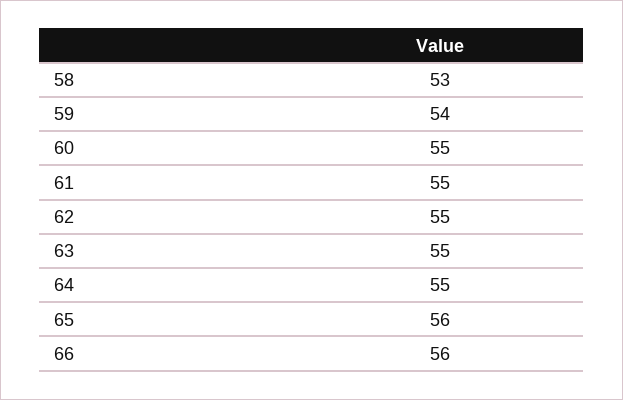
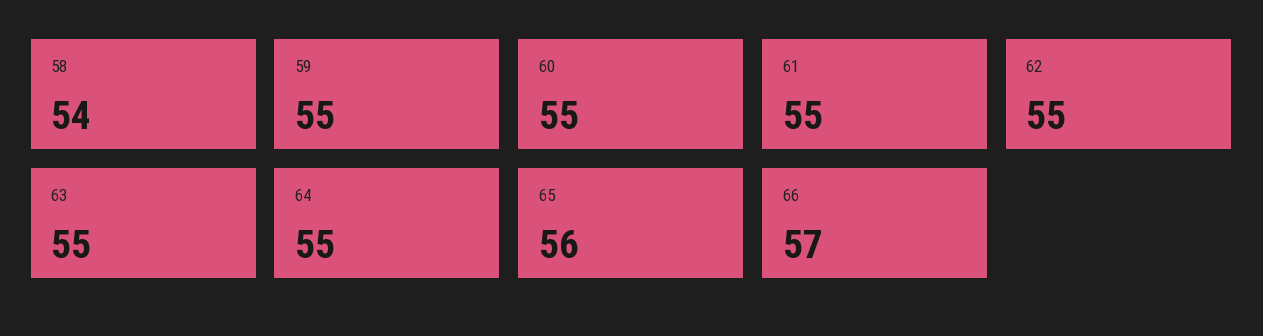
  {
-   "58": 53,
+   "58": 54,
-   "59": 54,
+   "59": 55,
    "60": 55,
    "61": 55,
    "62": 55,
    "63": 55,
    "64": 55,
    "65": 56,
-   "66": 56
+   "66": 57
  }

